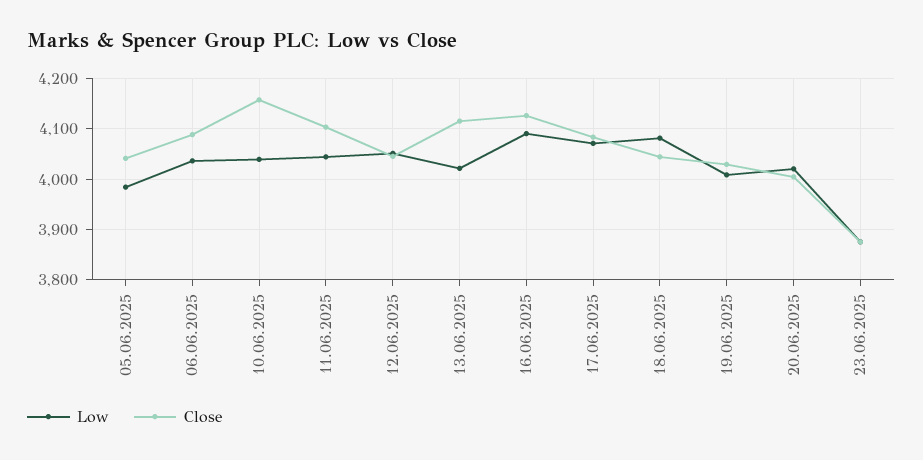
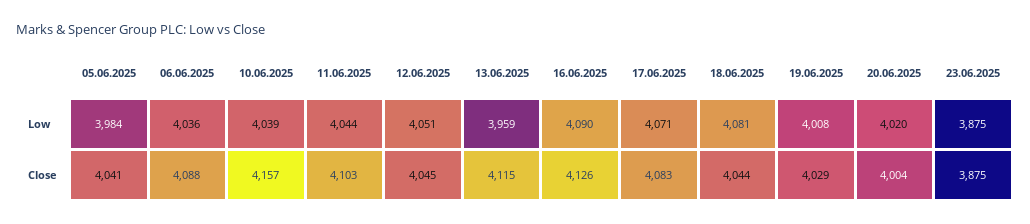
  {
    "Low": {
      "05.06.2025": 3984,
      "06.06.2025": 4036,
      "10.06.2025": 4039,
      "11.06.2025": 4044,
      "12.06.2025": 4051,
-     "13.06.2025": 4020,
+     "13.06.2025": 3959,
      "16.06.2025": 4090,
      "17.06.2025": 4071,
      "18.06.2025": 4081,
      "19.06.2025": 4008,
      "20.06.2025": 4020,
      "23.06.2025": 3875
    },
    "Close": {
      "05.06.2025": 4041,
      "06.06.2025": 4088,
      "10.06.2025": 4157,
      "11.06.2025": 4103,
      "12.06.2025": 4045,
      "13.06.2025": 4115,
      "16.06.2025": 4126,
      "17.06.2025": 4083,
      "18.06.2025": 4044,
      "19.06.2025": 4029,
      "20.06.2025": 4004,
      "23.06.2025": 3875
    }
  }

